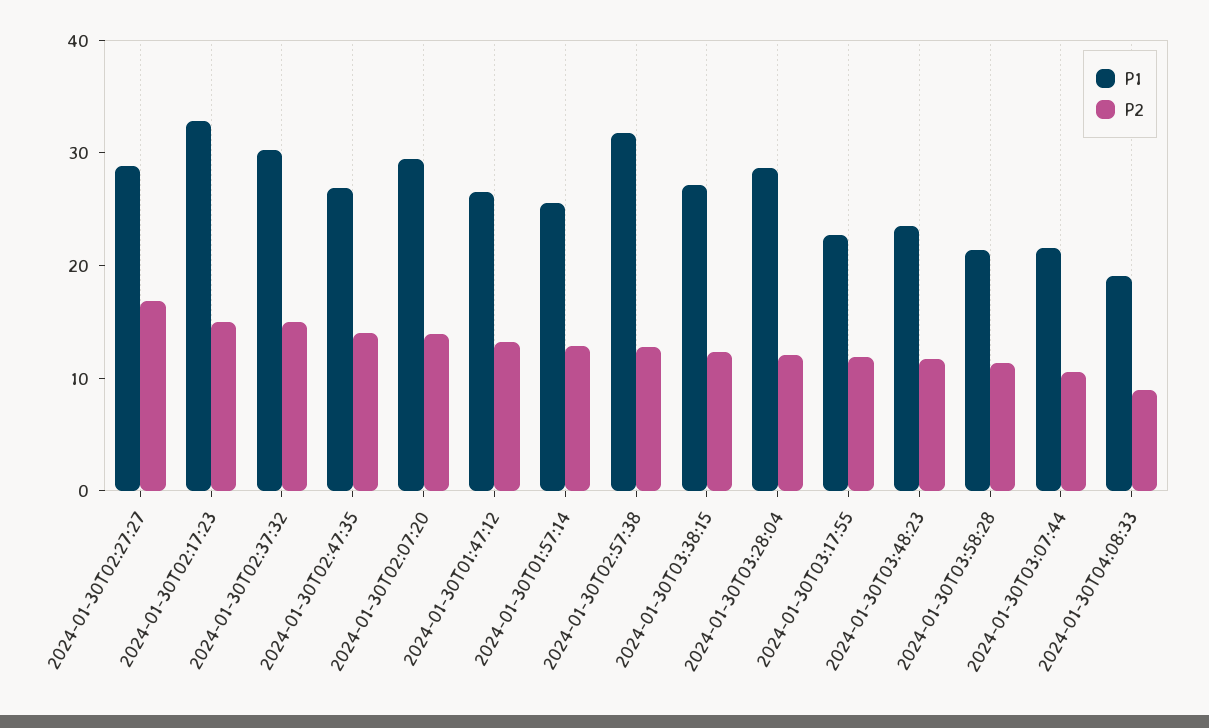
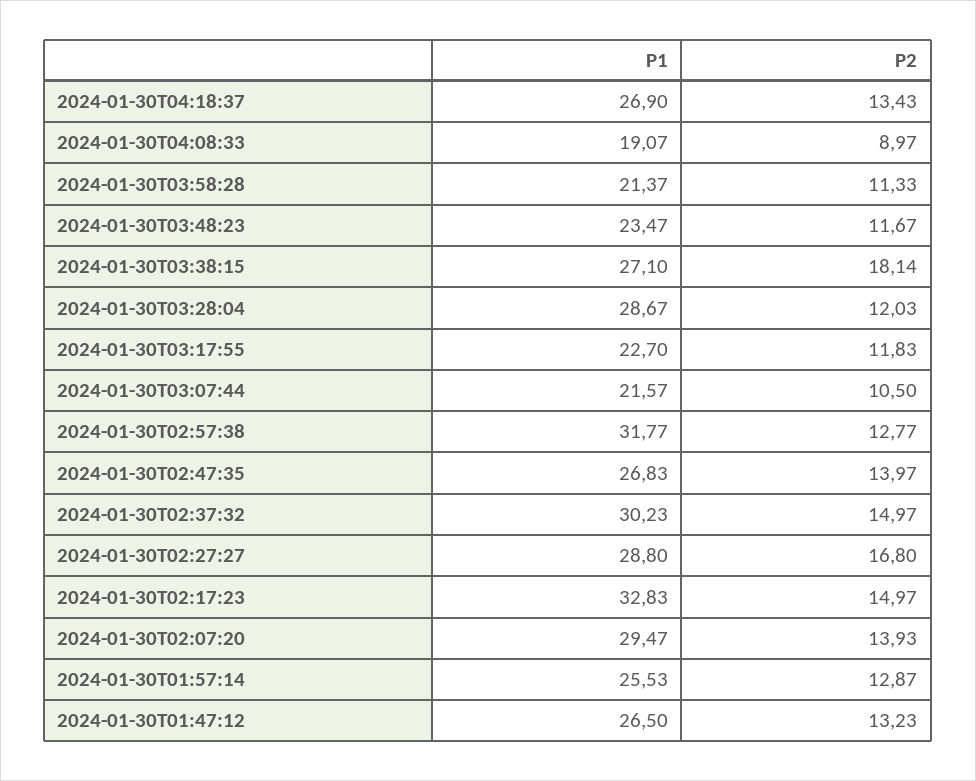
  {
    "P1": {
      "2024-01-30T02:27:27": 28.8,
      "2024-01-30T02:17:23": 32.83,
      "2024-01-30T02:37:32": 30.23,
      "2024-01-30T02:47:35": 26.83,
      "2024-01-30T02:07:20": 29.47,
      "2024-01-30T01:47:12": 26.5,
      "2024-01-30T01:57:14": 25.53,
      "2024-01-30T02:57:38": 31.77,
      "2024-01-30T03:38:15": 27.1,
      "2024-01-30T03:28:04": 28.67,
      "2024-01-30T03:17:55": 22.7,
      "2024-01-30T03:48:23": 23.47,
      "2024-01-30T03:58:28": 21.37,
      "2024-01-30T03:07:44": 21.57,
-     "2024-01-30T04:08:33": 19.07
+     "2024-01-30T04:08:33": 19.07,
+     "2024-01-30T04:18:37": 26.9
    },
    "P2": {
      "2024-01-30T02:27:27": 16.8,
      "2024-01-30T02:17:23": 14.97,
      "2024-01-30T02:37:32": 14.97,
      "2024-01-30T02:47:35": 13.97,
      "2024-01-30T02:07:20": 13.93,
      "2024-01-30T01:47:12": 13.23,
      "2024-01-30T01:57:14": 12.87,
      "2024-01-30T02:57:38": 12.77,
-     "2024-01-30T03:38:15": 12,
+     "2024-01-30T03:38:15": 18.14,
      "2024-01-30T03:28:04": 12.03,
      "2024-01-30T03:17:55": 11.83,
      "2024-01-30T03:48:23": 11.67,
      "2024-01-30T03:58:28": 11.33,
      "2024-01-30T03:07:44": 10.5,
-     "2024-01-30T04:08:33": 8.97
+     "2024-01-30T04:08:33": 8.97,
+     "2024-01-30T04:18:37": 13.43
    }
  }

